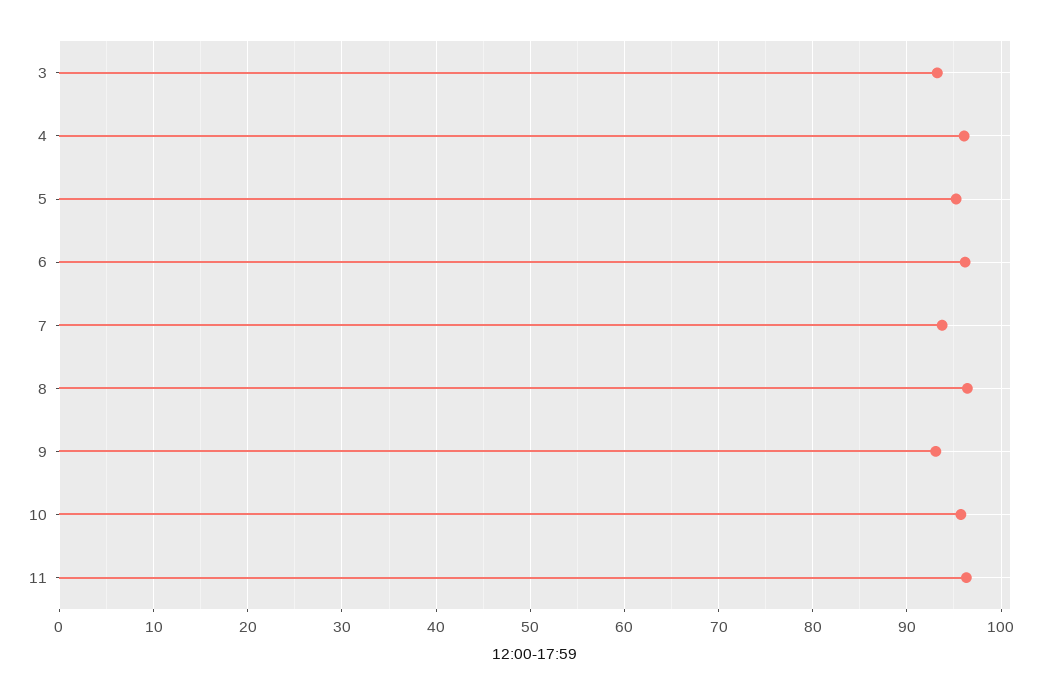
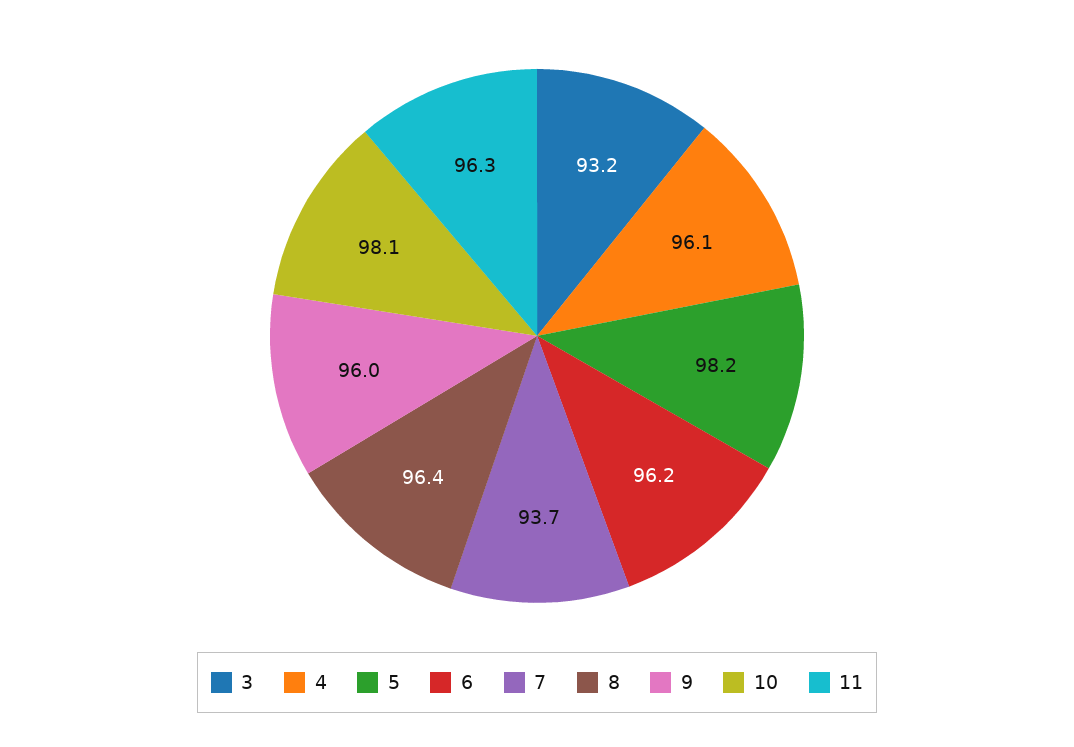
  {
    "3": 93.2,
    "4": 96.1,
-   "5": 95,
+   "5": 98.2,
    "6": 96.2,
    "7": 93.7,
    "8": 96.4,
-   "9": 93,
+   "9": 96,
-   "10": 96,
+   "10": 98.1,
    "11": 96.3
  }

